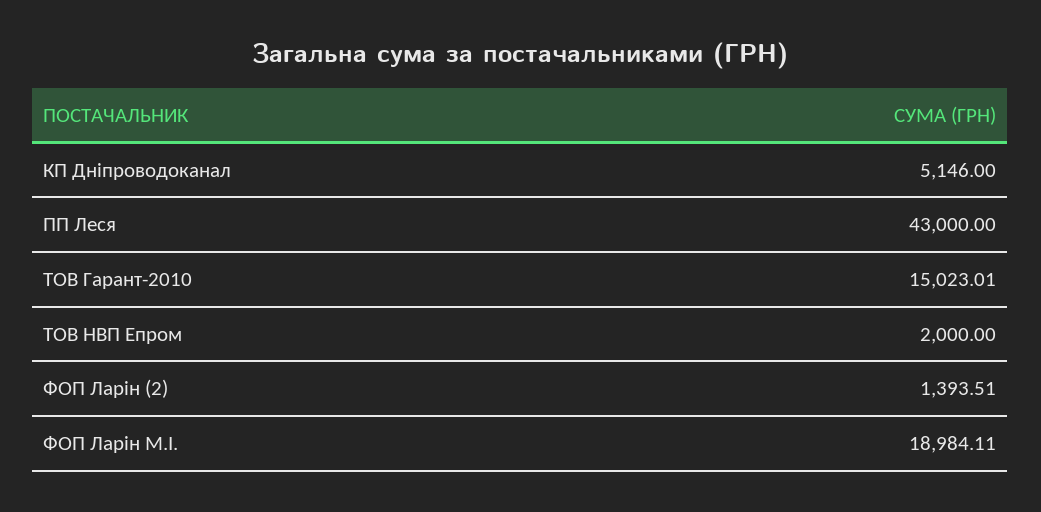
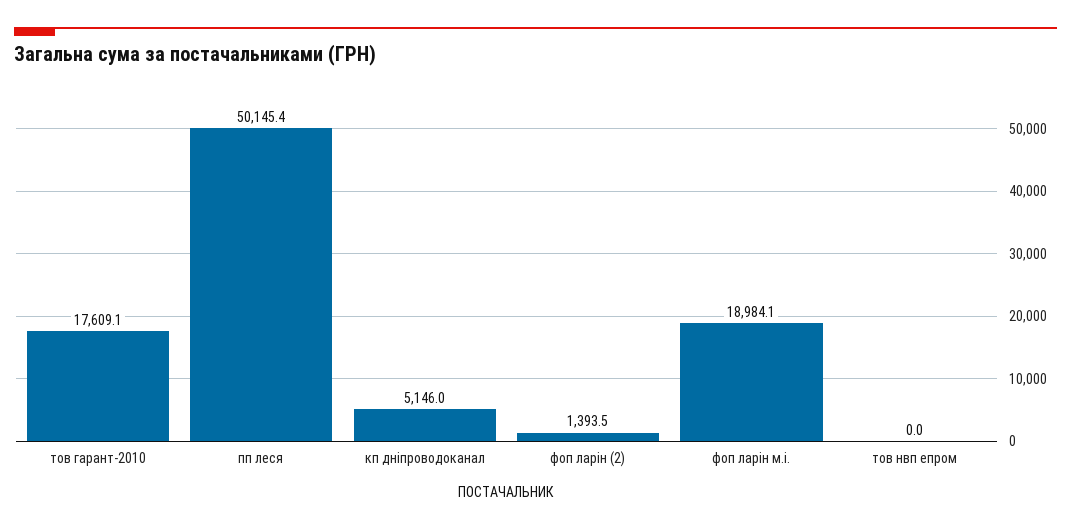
  {
    "КП Дніпроводоканал": 5146,
-   "ПП Леся": 43000,
+   "ПП Леся": 50145.4,
-   "ТОВ Гарант-2010": 15023.01,
+   "ТОВ Гарант-2010": 17609.1,
-   "ТОВ НВП Епром": 2000,
+   "ТОВ НВП Епром": 0,
    "ФОП Ларін (2)": 1393.51,
    "ФОП Ларін М.І.": 18984.11
  }

